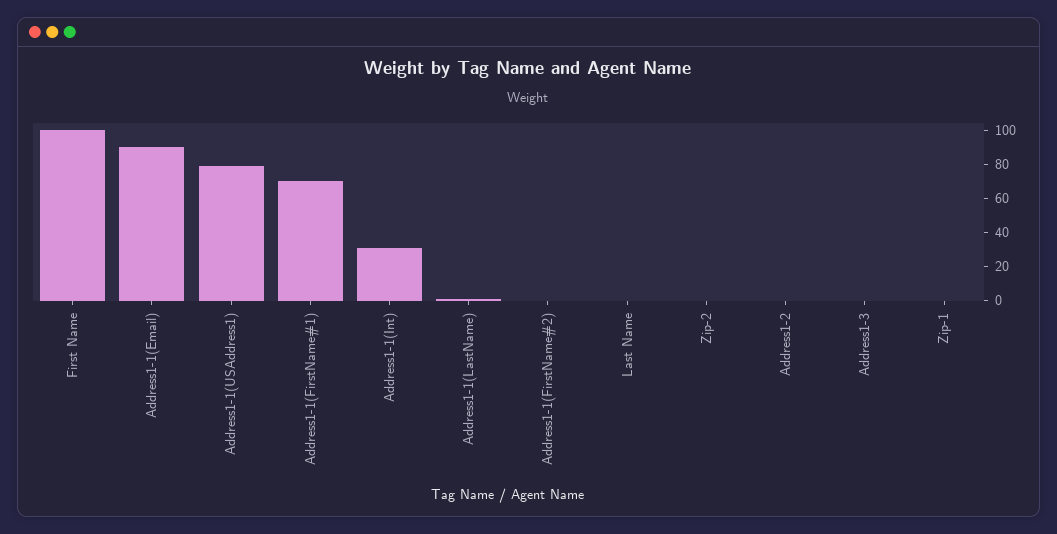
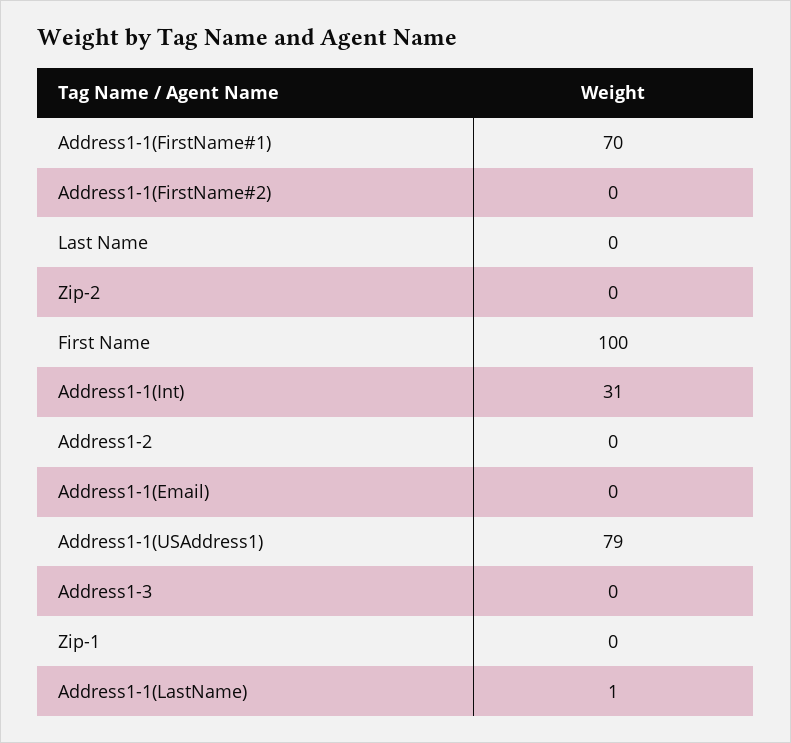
  {
    "First Name": 100,
-   "Address1-1(Email)": 90,
+   "Address1-1(Email)": 0,
    "Address1-1(USAddress1)": 79,
    "Address1-1(FirstName#1)": 70,
    "Address1-1(Int)": 31,
    "Address1-1(LastName)": 1,
    "Address1-1(FirstName#2)": 0,
    "Last Name": 0,
    "Zip-2": 0,
    "Address1-2": 0,
    "Address1-3": 0,
    "Zip-1": 0
  }

